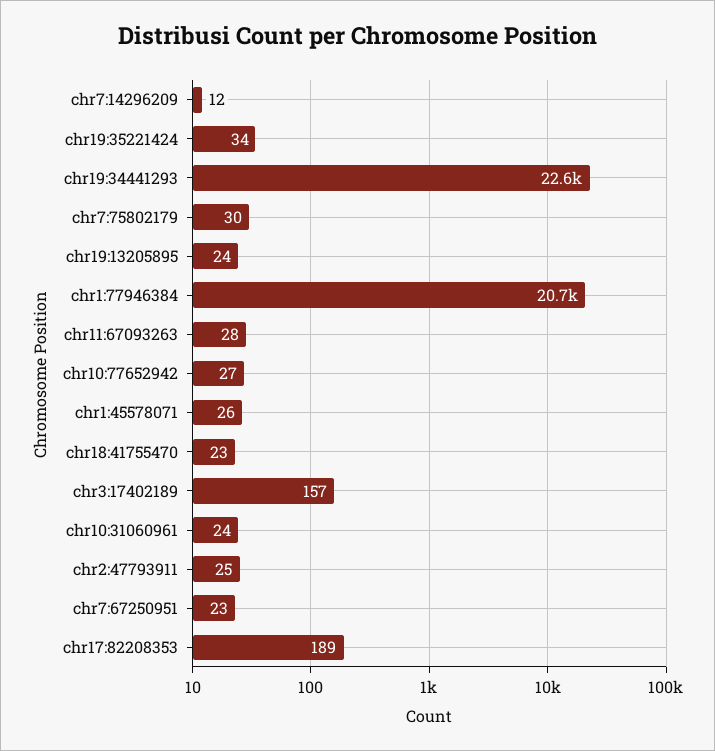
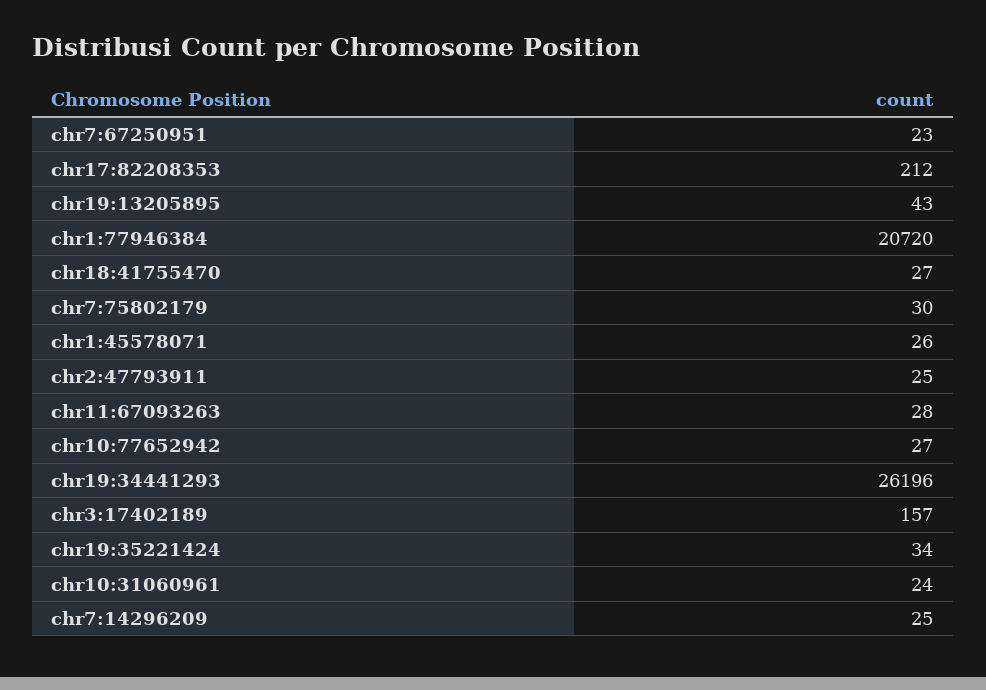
  {
-   "chr7:14296209": 12,
+   "chr7:14296209": 25,
    "chr19:35221424": 34,
-   "chr19:34441293": 22600,
+   "chr19:34441293": 26196,
    "chr7:75802179": 30,
-   "chr19:13205895": 24,
+   "chr19:13205895": 43,
    "chr1:77946384": 20720,
    "chr11:67093263": 28,
    "chr10:77652942": 27,
    "chr1:45578071": 26,
-   "chr18:41755470": 23,
+   "chr18:41755470": 27,
    "chr3:17402189": 157,
    "chr10:31060961": 24,
    "chr2:47793911": 25,
    "chr7:67250951": 23,
-   "chr17:82208353": 189
+   "chr17:82208353": 212
  }

